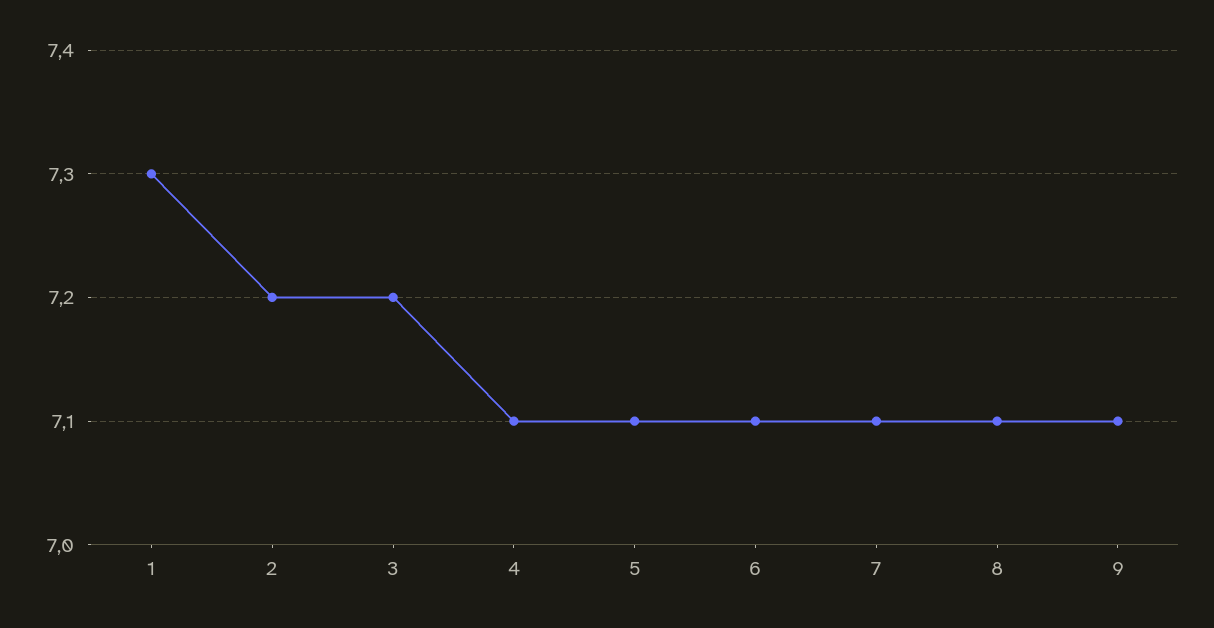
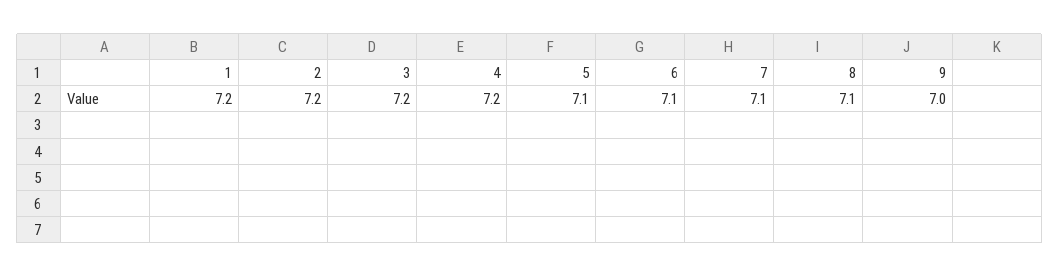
  {
-   "1": 7.3,
+   "1": 7.2,
    "2": 7.2,
    "3": 7.2,
-   "4": 7.1,
+   "4": 7.2,
    "5": 7.1,
    "6": 7.1,
    "7": 7.1,
    "8": 7.1,
-   "9": 7.1
+   "9": 7
  }

